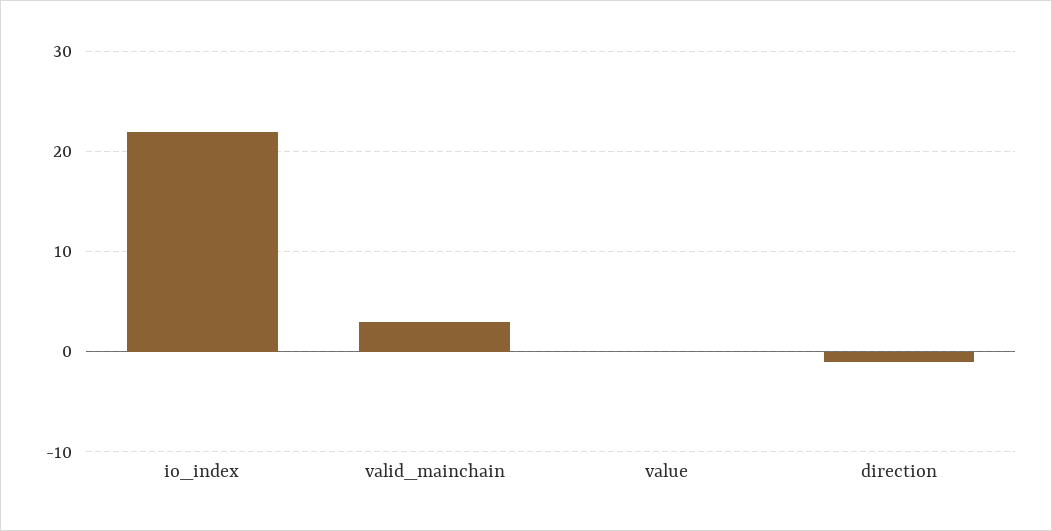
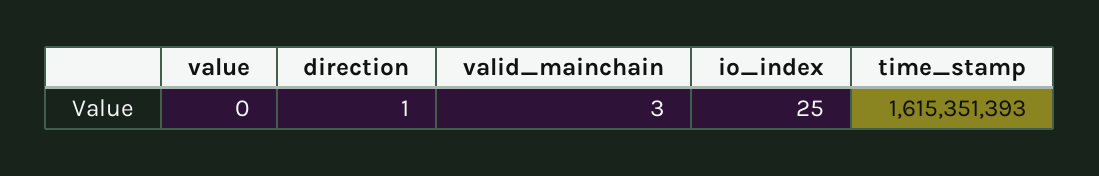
  {
-   "io_index": 22,
+   "io_index": 25,
    "valid_mainchain": 3,
    "value": 0,
-   "direction": -1
+   "direction": 1,
+   "time_stamp": 1615351393
  }

